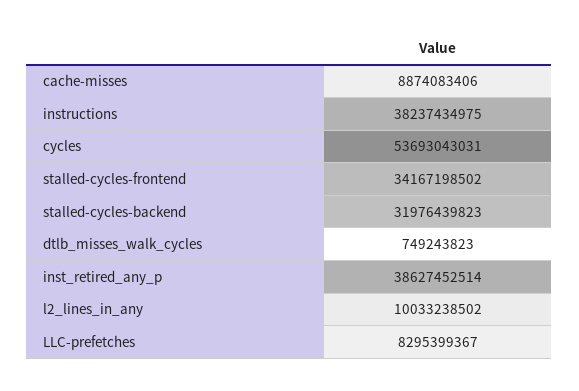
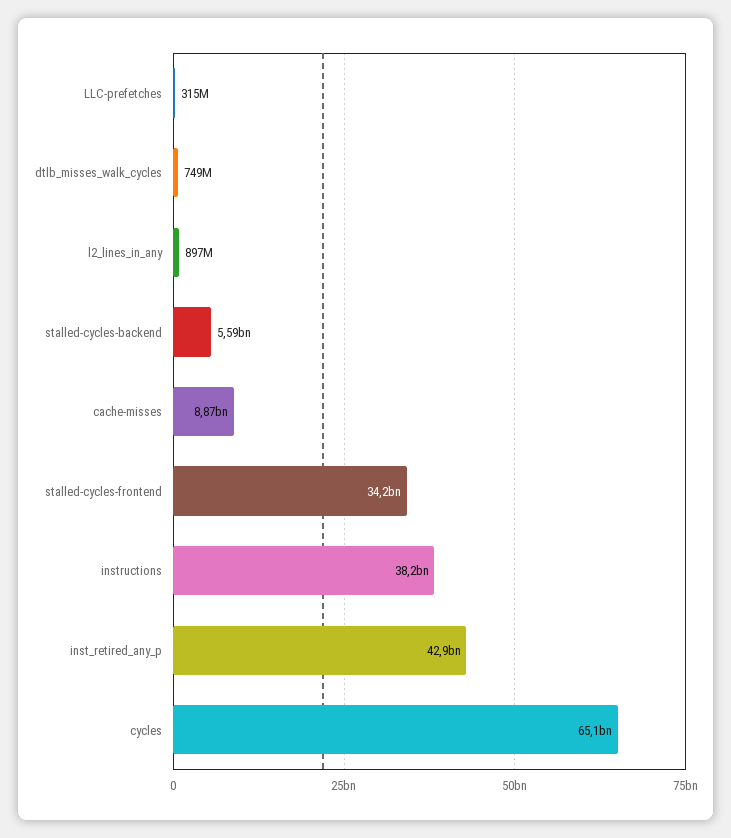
  {
    "cache-misses": 8874083406,
    "instructions": 38237434975,
-   "cycles": 53693043031,
+   "cycles": 65100000000,
    "stalled-cycles-frontend": 34167198502,
-   "stalled-cycles-backend": 31976439823,
+   "stalled-cycles-backend": 5590000000,
    "dtlb_misses_walk_cycles": 749243823,
-   "inst_retired_any_p": 38627452514,
+   "inst_retired_any_p": 42900000000,
-   "l2_lines_in_any": 10033238502,
+   "l2_lines_in_any": 897000000,
-   "LLC-prefetches": 8295399367
+   "LLC-prefetches": 315000000
  }

